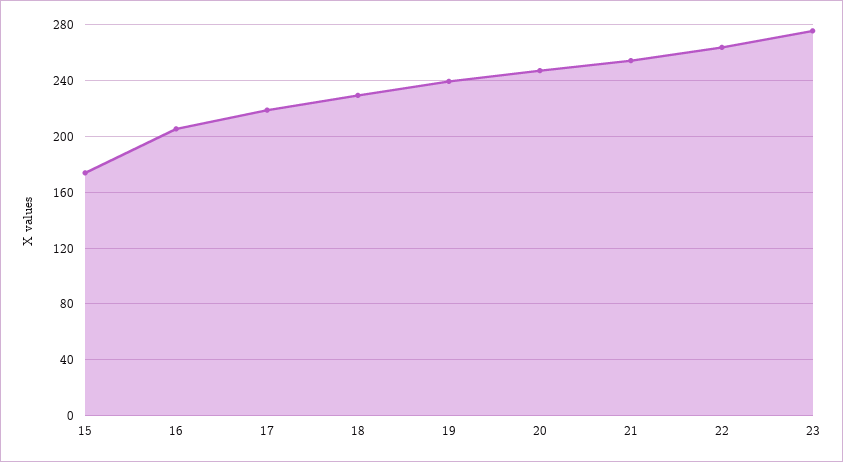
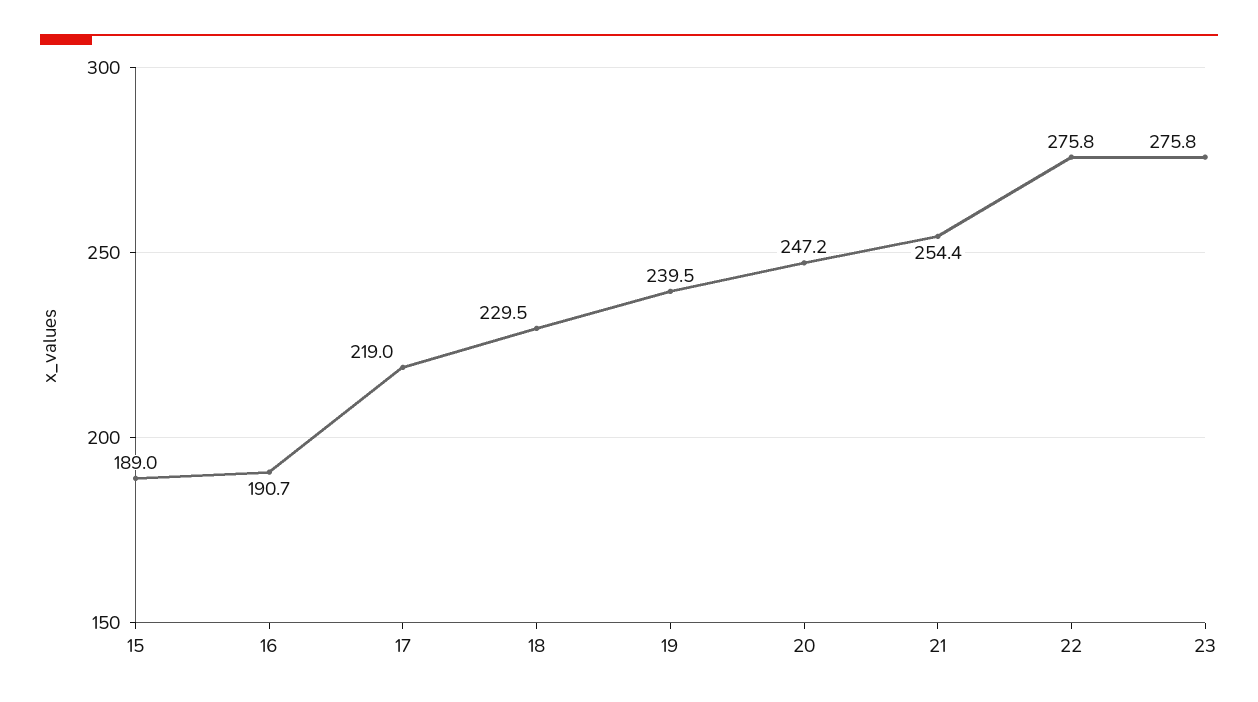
  {
-   "15": 175,
+   "15": 189,
-   "16": 205,
+   "16": 190.7,
    "17": 219,
    "18": 229.5,
    "19": 239.5,
    "20": 247.2,
    "21": 254.4,
-   "22": 265,
+   "22": 275.8,
    "23": 275.8
  }

